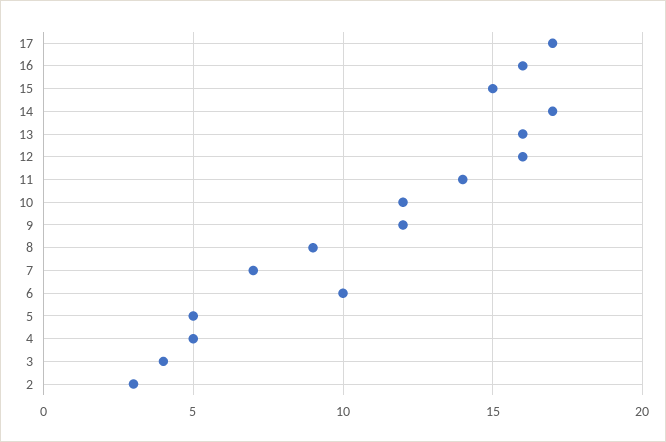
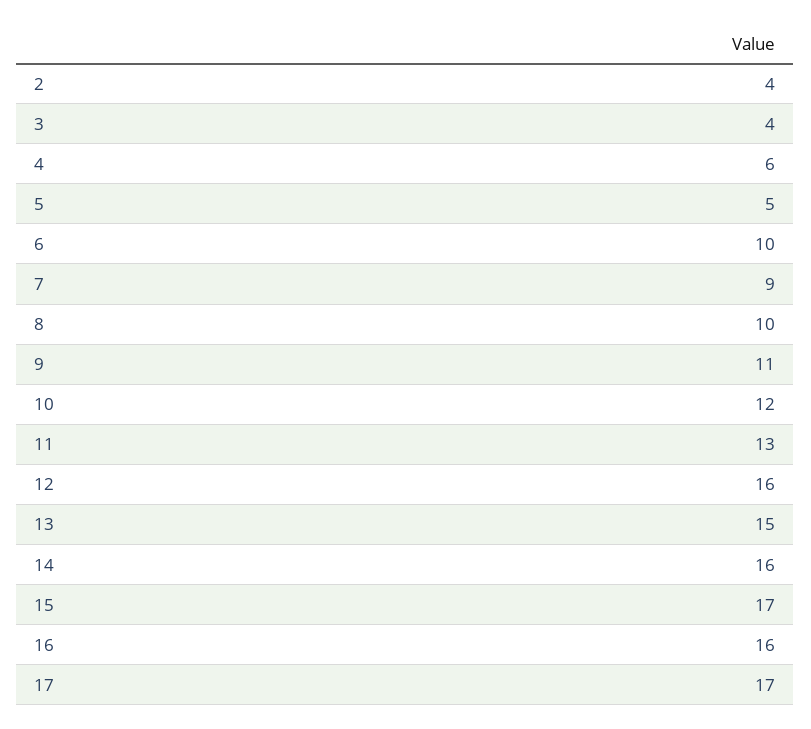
  {
    "17": 17,
    "16": 16,
-   "15": 15,
+   "15": 17,
-   "14": 17,
+   "14": 16,
-   "13": 16,
+   "13": 15,
    "12": 16,
-   "11": 14,
+   "11": 13,
    "10": 12,
-   "9": 12,
+   "9": 11,
-   "8": 9,
+   "8": 10,
-   "7": 7,
+   "7": 9,
    "6": 10,
    "5": 5,
-   "4": 5,
+   "4": 6,
    "3": 4,
-   "2": 3
+   "2": 4
  }

